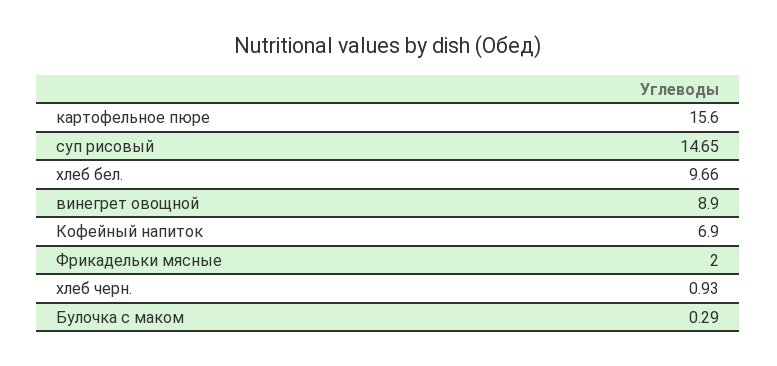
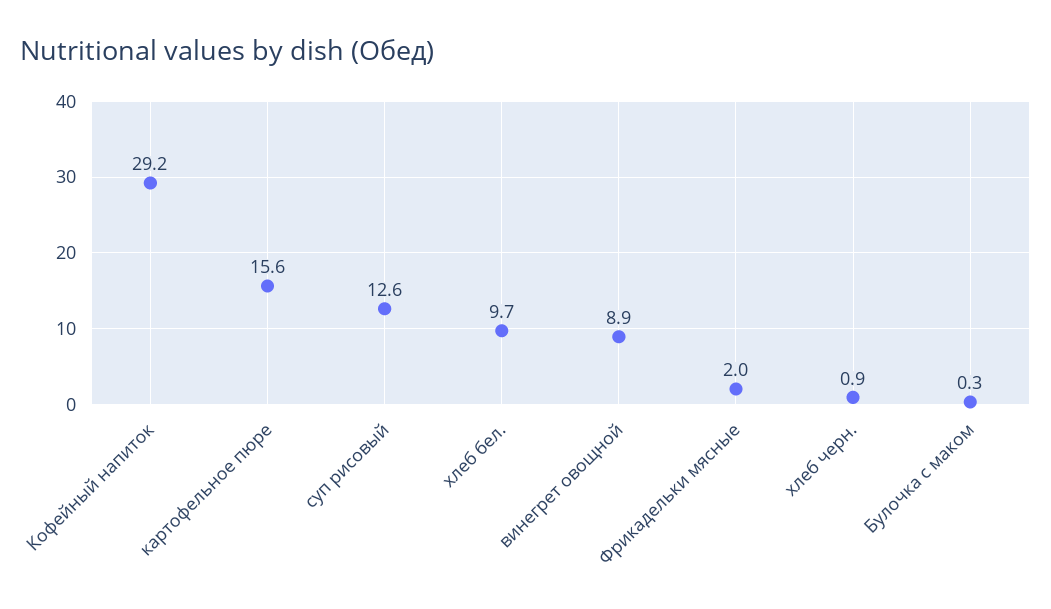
  {
    "картофельное пюре": 15.6,
-   "суп рисовый": 14.65,
+   "суп рисовый": 12.6,
    "хлеб бел.": 9.66,
    "винегрет овощной": 8.9,
-   "Кофейный напиток": 6.9,
+   "Кофейный напиток": 29.2,
    "Фрикадельки мясные": 2,
    "хлеб черн.": 0.93,
    "Булочка с маком": 0.29
  }

